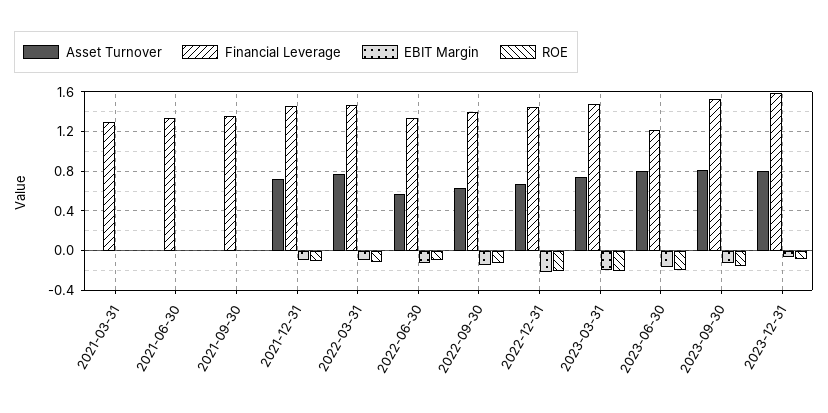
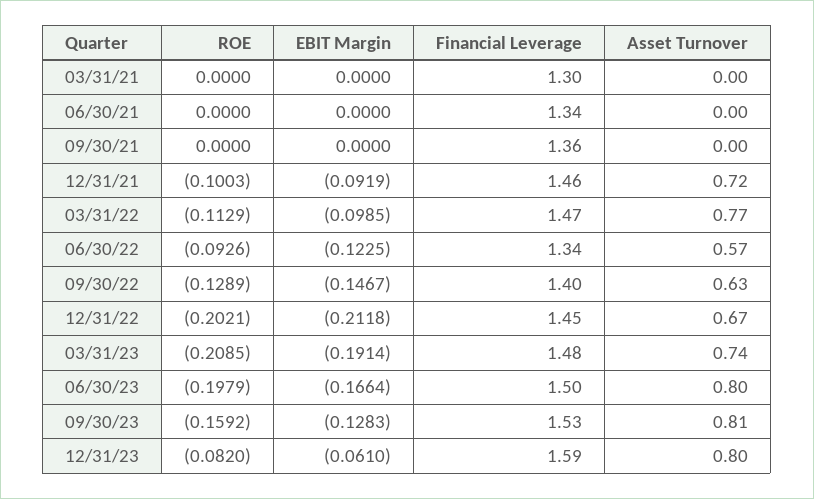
  {
    "Asset Turnover": {
      "2021-03-31": 0,
      "2021-06-30": 0,
      "2021-09-30": 0,
      "2021-12-31": 0.72,
      "2022-03-31": 0.77,
      "2022-06-30": 0.57,
      "2022-09-30": 0.63,
      "2022-12-31": 0.67,
      "2023-03-31": 0.74,
      "2023-06-30": 0.8,
      "2023-09-30": 0.81,
      "2023-12-31": 0.8
    },
    "Financial Leverage": {
      "2021-03-31": 1.3,
      "2021-06-30": 1.34,
      "2021-09-30": 1.36,
      "2021-12-31": 1.46,
      "2022-03-31": 1.47,
      "2022-06-30": 1.34,
      "2022-09-30": 1.4,
      "2022-12-31": 1.45,
      "2023-03-31": 1.48,
-     "2023-06-30": 1.2,
+     "2023-06-30": 1.5,
      "2023-09-30": 1.53,
      "2023-12-31": 1.59
    },
    "EBIT Margin": {
      "2021-03-31": 0,
      "2021-06-30": 0,
      "2021-09-30": 0,
      "2021-12-31": -0.0919,
      "2022-03-31": -0.0985,
      "2022-06-30": -0.1225,
      "2022-09-30": -0.1467,
      "2022-12-31": -0.2118,
      "2023-03-31": -0.1914,
      "2023-06-30": -0.1664,
      "2023-09-30": -0.1283,
      "2023-12-31": -0.061
    },
    "ROE": {
      "2021-03-31": 0,
      "2021-06-30": 0,
      "2021-09-30": 0,
      "2021-12-31": -0.1003,
      "2022-03-31": -0.1129,
      "2022-06-30": -0.0926,
      "2022-09-30": -0.1289,
      "2022-12-31": -0.2021,
      "2023-03-31": -0.2085,
      "2023-06-30": -0.1979,
      "2023-09-30": -0.1592,
      "2023-12-31": -0.082
    }
  }

